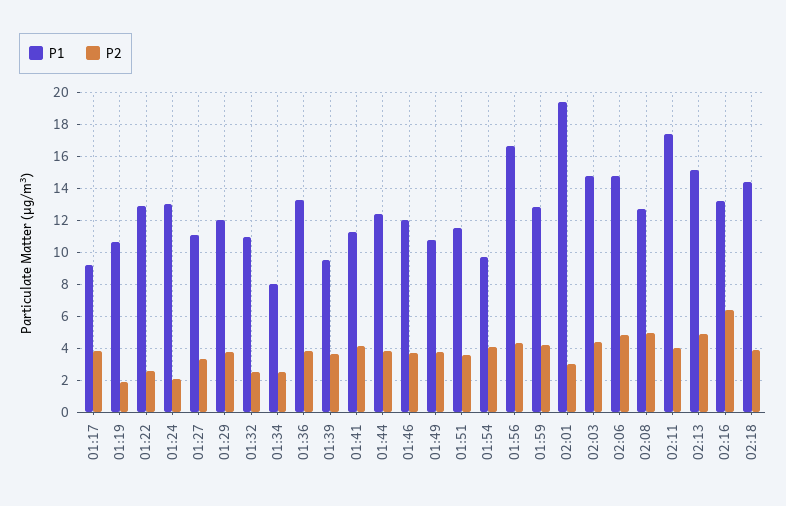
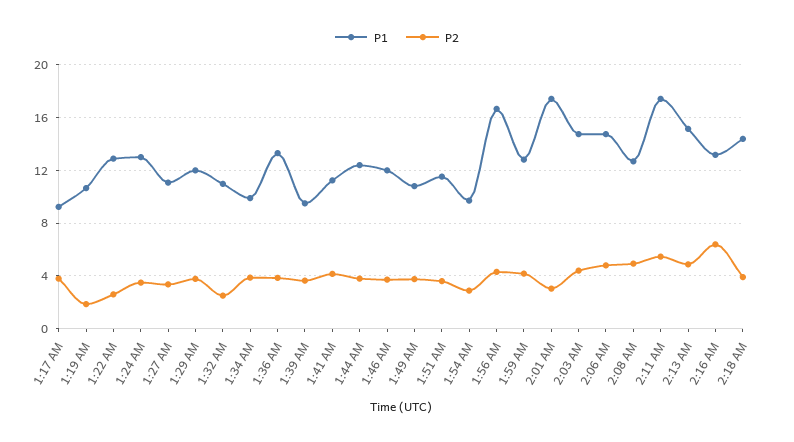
  {
    "P1": {
      "01:17": 9,
      "01:19": 10.5,
      "01:22": 13,
      "01:24": 13,
      "01:27": 11,
      "01:29": 12,
      "01:32": 11,
-     "01:34": 8,
+     "01:34": 10,
      "01:36": 13.5,
      "01:39": 9.5,
      "01:41": 11.5,
      "01:44": 12.5,
      "01:46": 12,
      "01:49": 11,
      "01:51": 11.5,
      "01:54": 9.5,
      "01:56": 16.5,
      "01:59": 13,
-     "02:01": 19.5,
+     "02:01": 17.5,
      "02:03": 15,
      "02:06": 15,
      "02:08": 12.5,
      "02:11": 17.5,
      "02:13": 15,
      "02:16": 13,
      "02:18": 14.5
    },
    "P2": {
      "01:17": 4,
      "01:19": 2,
      "01:22": 2.5,
-     "01:24": 2,
+     "01:24": 3.5,
      "01:27": 3.5,
      "01:29": 4,
      "01:32": 2.5,
-     "01:34": 2.5,
+     "01:34": 4,
      "01:36": 4,
      "01:39": 3.5,
      "01:41": 4,
      "01:44": 4,
      "01:46": 3.5,
      "01:49": 4,
      "01:51": 3.5,
-     "01:54": 4,
+     "01:54": 3,
      "01:56": 4.5,
      "01:59": 4,
      "02:01": 3,
      "02:03": 4.5,
      "02:06": 5,
      "02:08": 5,
-     "02:11": 4,
+     "02:11": 5.5,
      "02:13": 5,
      "02:16": 6.5,
      "02:18": 4
    }
  }

